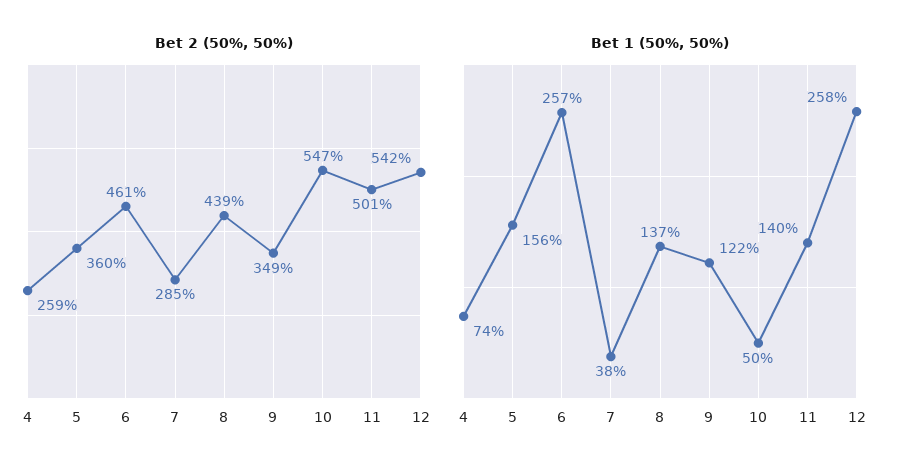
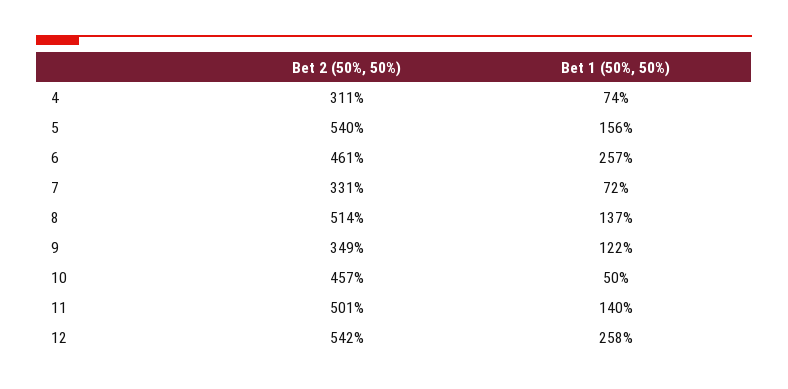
  {
    "Bet 2 (50%, 50%)": {
-     "4": 259,
+     "4": 311,
-     "5": 360,
+     "5": 540,
      "6": 461,
-     "7": 285,
+     "7": 331,
-     "8": 439,
+     "8": 514,
      "9": 349,
-     "10": 547,
+     "10": 457,
      "11": 501,
      "12": 542
    },
    "Bet 1 (50%, 50%)": {
      "4": 74,
      "5": 156,
      "6": 257,
-     "7": 38,
+     "7": 72,
      "8": 137,
      "9": 122,
      "10": 50,
      "11": 140,
      "12": 258
    }
  }

